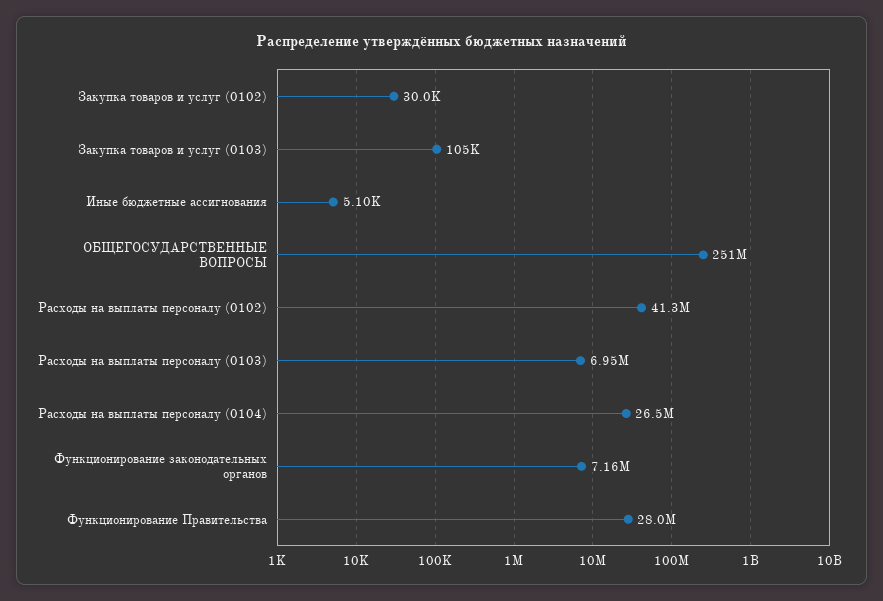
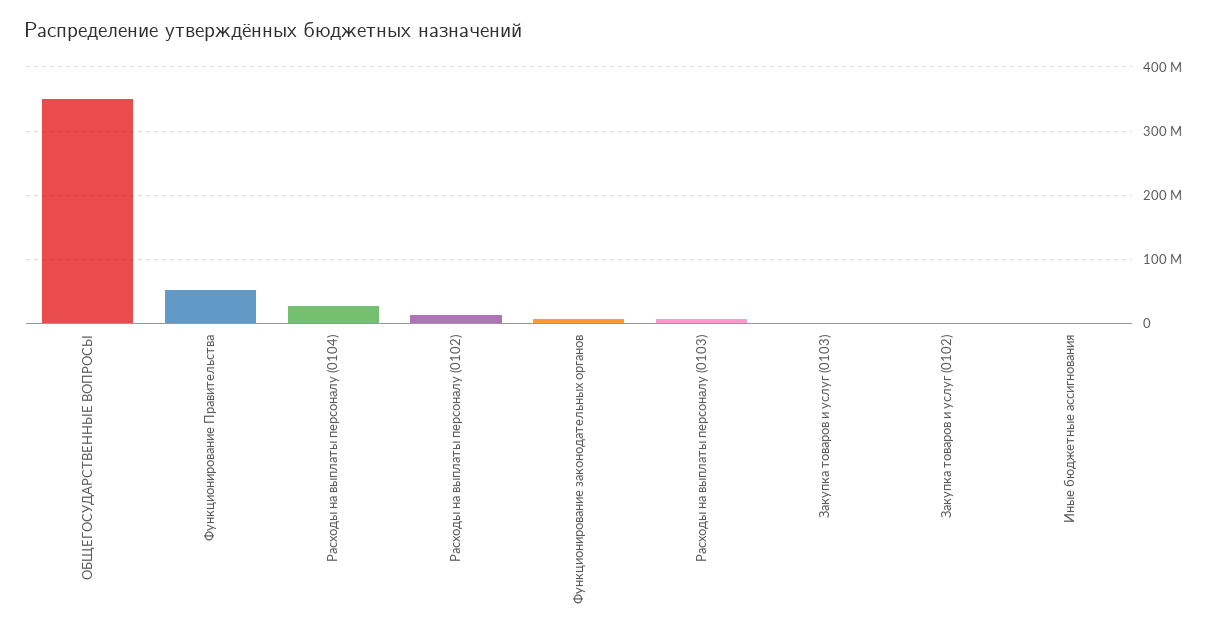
  {
    "Закупка товаров и услуг (0102)": 30000,
    "Закупка товаров и услуг (0103)": 105000,
    "Иные бюджетные ассигнования": 5100,
-   "ОБЩЕГОСУДАРСТВЕННЫЕ ВОПРОСЫ": 251000000,
+   "ОБЩЕГОСУДАРСТВЕННЫЕ ВОПРОСЫ": 350000000,
-   "Расходы на выплаты персоналу (0102)": 41300000,
+   "Расходы на выплаты персоналу (0102)": 10000000,
    "Расходы на выплаты персоналу (0103)": 6950000,
    "Расходы на выплаты персоналу (0104)": 26500000,
    "Функционирование законодательных органов": 7160000,
-   "Функционирование Правительства": 28000000
+   "Функционирование Правительства": 50000000
  }

